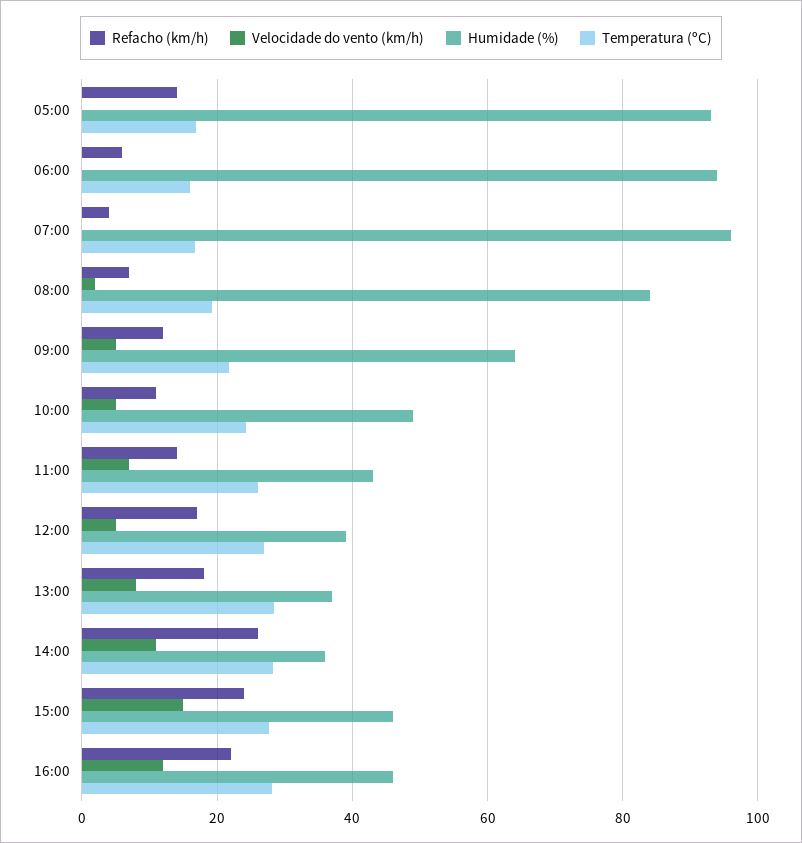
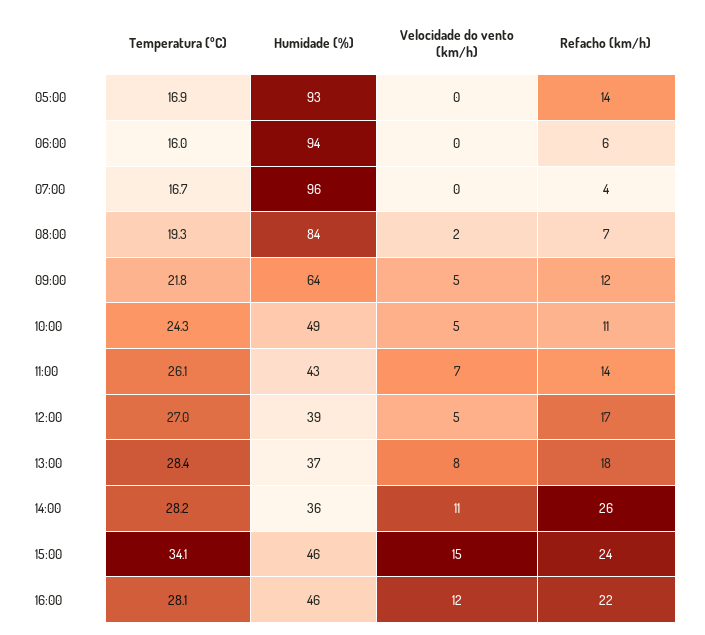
  {
    "Refacho (km/h)": {
      "05:00": 14,
      "06:00": 6,
      "07:00": 4,
      "08:00": 7,
      "09:00": 12,
      "10:00": 11,
      "11:00": 14,
      "12:00": 17,
      "13:00": 18,
      "14:00": 26,
      "15:00": 24,
      "16:00": 22
    },
    "Velocidade do vento (km/h)": {
      "05:00": 0,
      "06:00": 0,
      "07:00": 0,
      "08:00": 2,
      "09:00": 5,
      "10:00": 5,
      "11:00": 7,
      "12:00": 5,
      "13:00": 8,
      "14:00": 11,
      "15:00": 15,
      "16:00": 12
    },
    "Humidade (%)": {
      "05:00": 93,
      "06:00": 94,
      "07:00": 96,
      "08:00": 84,
      "09:00": 64,
      "10:00": 49,
      "11:00": 43,
      "12:00": 39,
      "13:00": 37,
      "14:00": 36,
      "15:00": 46,
      "16:00": 46
    },
    "Temperatura (ºC)": {
      "05:00": 16.9,
      "06:00": 16,
      "07:00": 16.7,
      "08:00": 19.3,
      "09:00": 21.8,
      "10:00": 24.3,
      "11:00": 26.1,
      "12:00": 27,
      "13:00": 28.4,
      "14:00": 28.2,
-     "15:00": 28,
+     "15:00": 34.1,
      "16:00": 28.1
    }
  }

